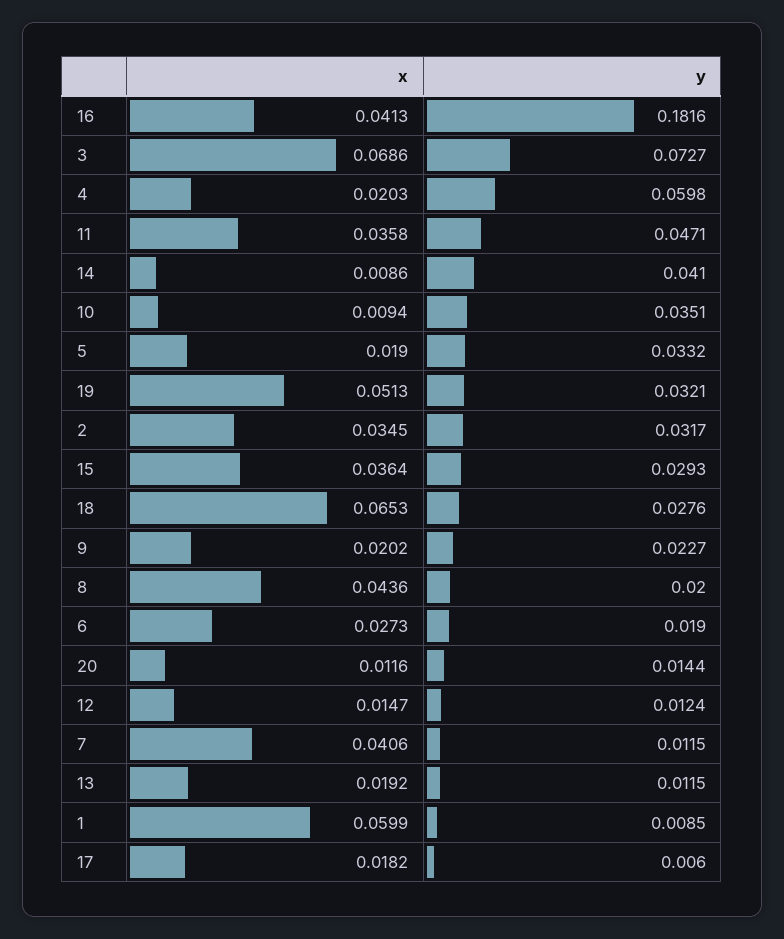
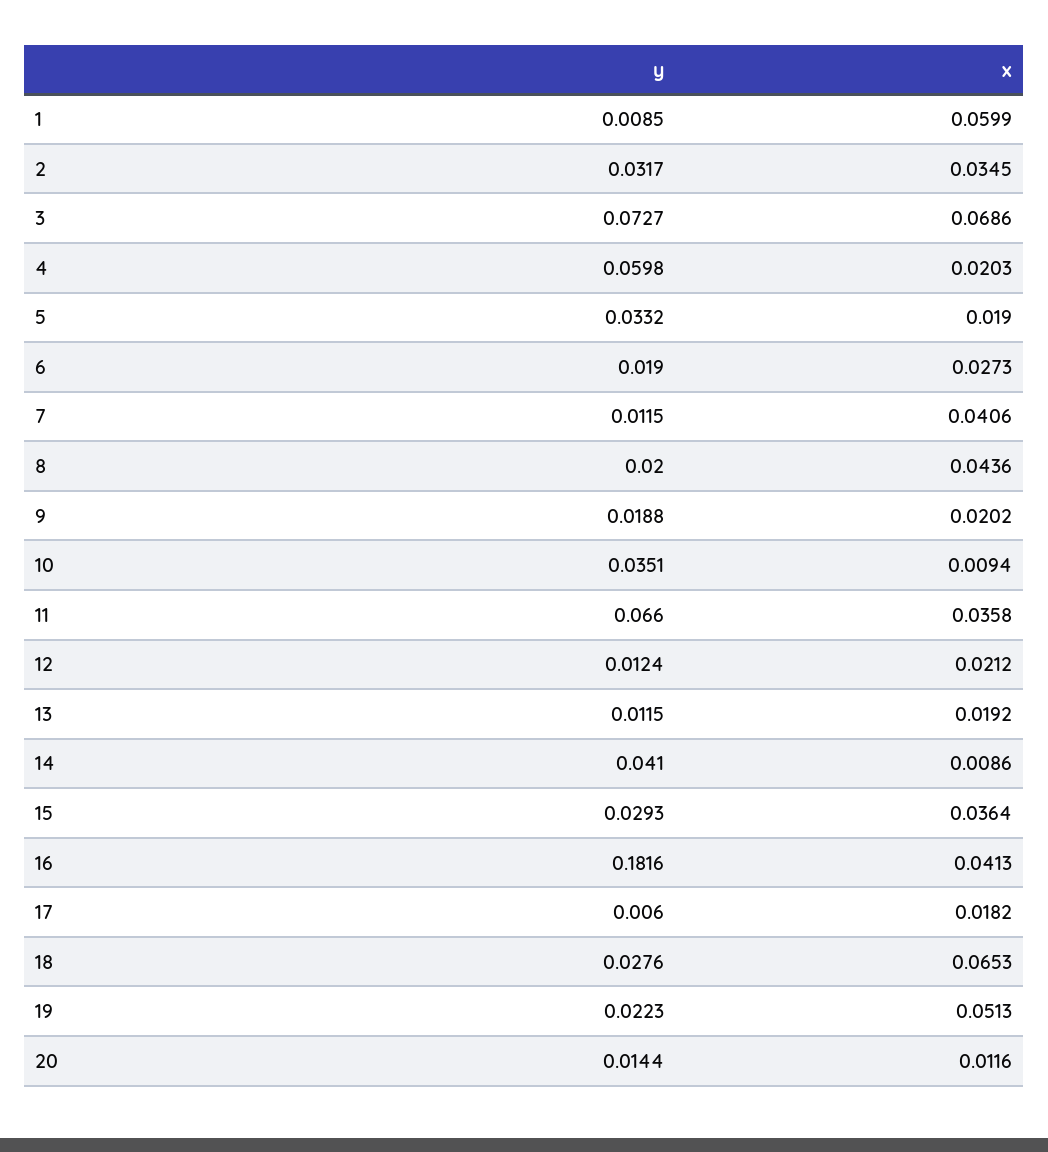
  {
    "x": {
      "16": 0.0413,
      "3": 0.0686,
      "4": 0.0203,
      "11": 0.0358,
      "14": 0.0086,
      "10": 0.0094,
      "5": 0.019,
      "19": 0.0513,
      "2": 0.0345,
      "15": 0.0364,
      "18": 0.0653,
      "9": 0.0202,
      "8": 0.0436,
      "6": 0.0273,
      "20": 0.0116,
-     "12": 0.0147,
+     "12": 0.0212,
      "7": 0.0406,
      "13": 0.0192,
      "1": 0.0599,
      "17": 0.0182
    },
    "y": {
      "16": 0.1816,
      "3": 0.0727,
      "4": 0.0598,
-     "11": 0.0471,
+     "11": 0.066,
      "14": 0.041,
      "10": 0.0351,
      "5": 0.0332,
-     "19": 0.0321,
+     "19": 0.0223,
      "2": 0.0317,
      "15": 0.0293,
      "18": 0.0276,
-     "9": 0.0227,
+     "9": 0.0188,
      "8": 0.02,
      "6": 0.019,
      "20": 0.0144,
      "12": 0.0124,
      "7": 0.0115,
      "13": 0.0115,
      "1": 0.0085,
      "17": 0.006
    }
  }

